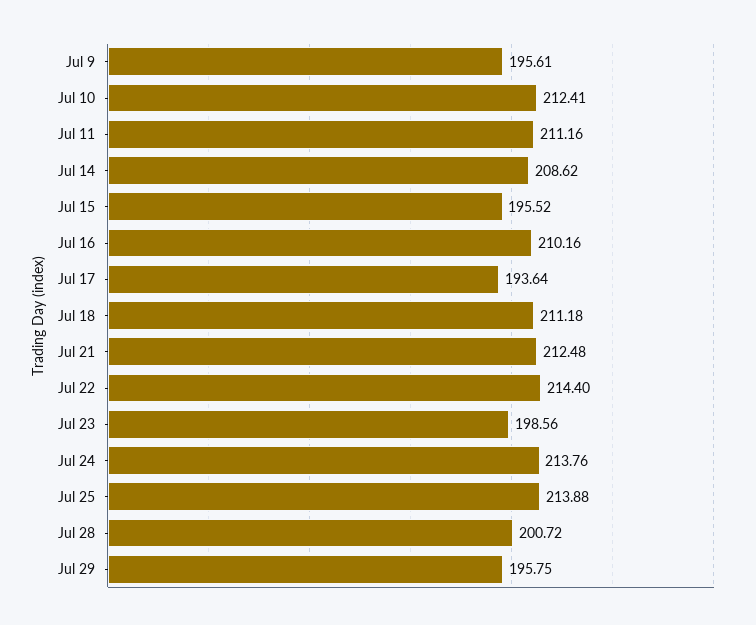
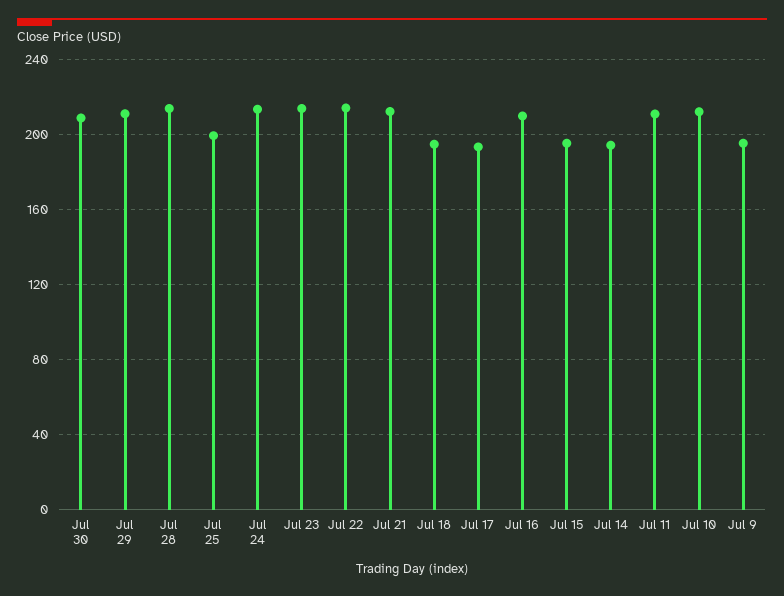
  {
    "Jul 9": 195.61,
    "Jul 10": 212.41,
    "Jul 11": 211.16,
-   "Jul 14": 208.62,
+   "Jul 14": 195,
    "Jul 15": 195.52,
    "Jul 16": 210.16,
    "Jul 17": 193.64,
-   "Jul 18": 211.18,
+   "Jul 18": 195,
    "Jul 21": 212.48,
    "Jul 22": 214.4,
-   "Jul 23": 198.56,
+   "Jul 23": 215,
    "Jul 24": 213.76,
-   "Jul 25": 213.88,
+   "Jul 25": 200,
-   "Jul 28": 200.72,
+   "Jul 28": 215,
-   "Jul 29": 195.75
+   "Jul 29": 210,
+   "Jul 30": 210
  }

